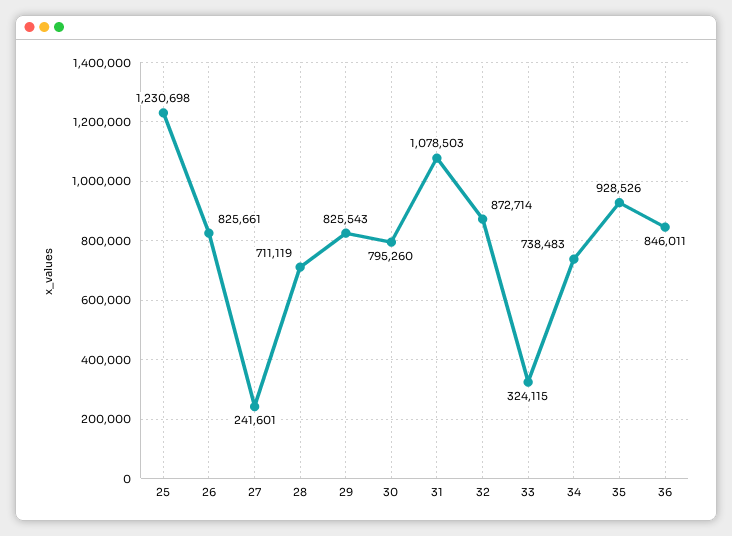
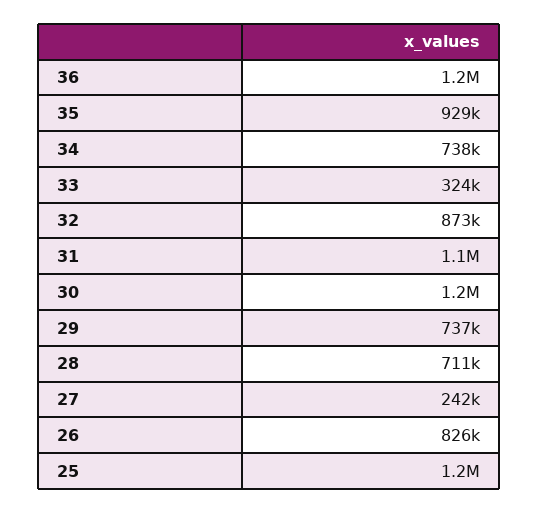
  {
    "25": 1230698,
    "26": 825661,
    "27": 241601,
    "28": 711119,
-   "29": 825543,
+   "29": 737000,
-   "30": 795260,
+   "30": 1200000,
    "31": 1078503,
    "32": 872714,
    "33": 324115,
    "34": 738483,
    "35": 928526,
-   "36": 846011
+   "36": 1200000
  }

